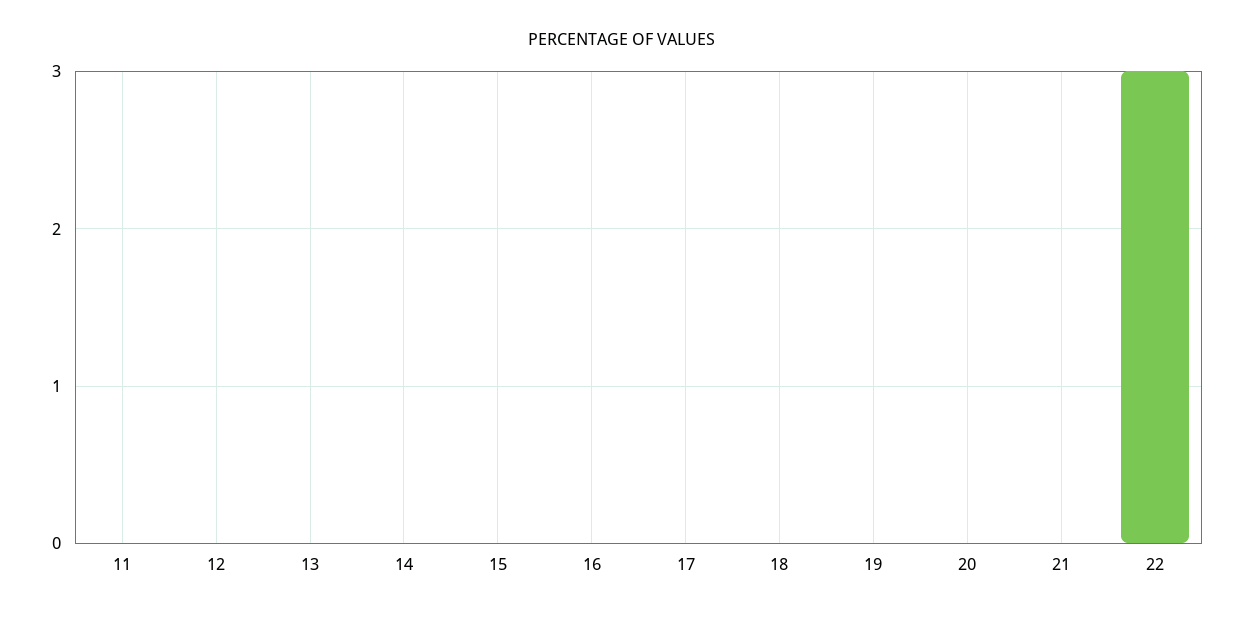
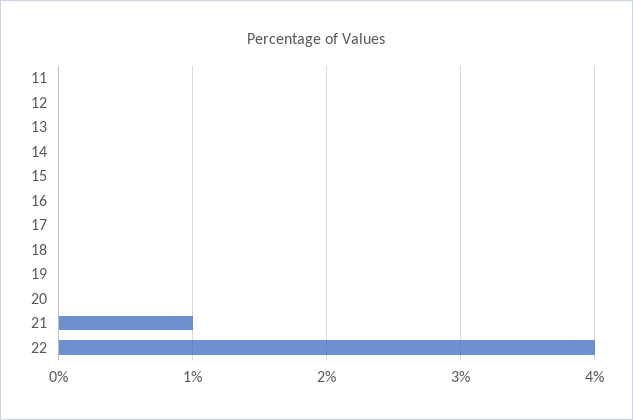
  {
    "11": 0,
    "12": 0,
    "13": 0,
    "14": 0,
    "15": 0,
    "16": 0,
    "17": 0,
    "18": 0,
    "19": 0,
    "20": 0,
-   "21": 0,
+   "21": 1,
-   "22": 3
+   "22": 4
  }

